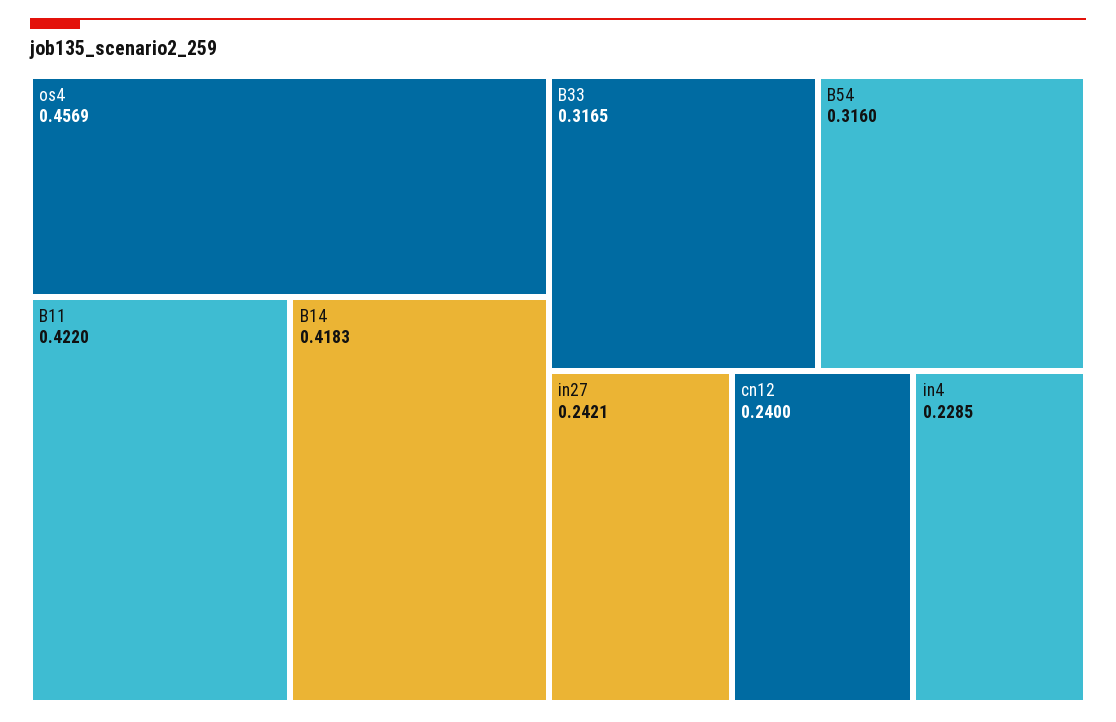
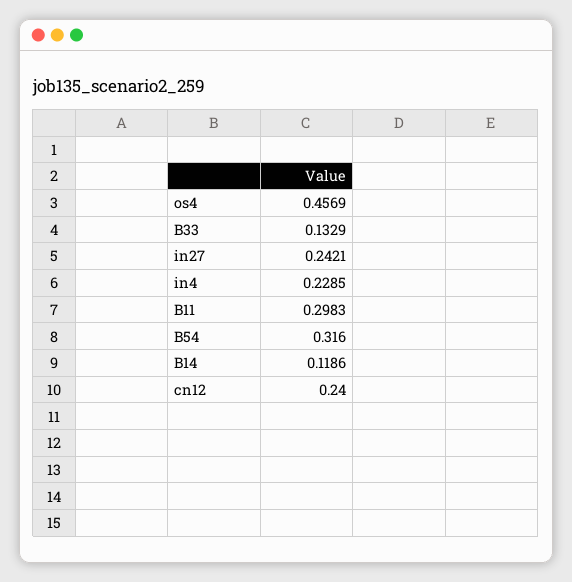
  {
    "os4": 0.4569,
-   "B11": 0.422,
+   "B11": 0.2983,
-   "B14": 0.4183,
+   "B14": 0.1186,
-   "B33": 0.3165,
+   "B33": 0.1329,
    "B54": 0.316,
    "in27": 0.2421,
    "cn12": 0.24,
    "in4": 0.2285
  }

